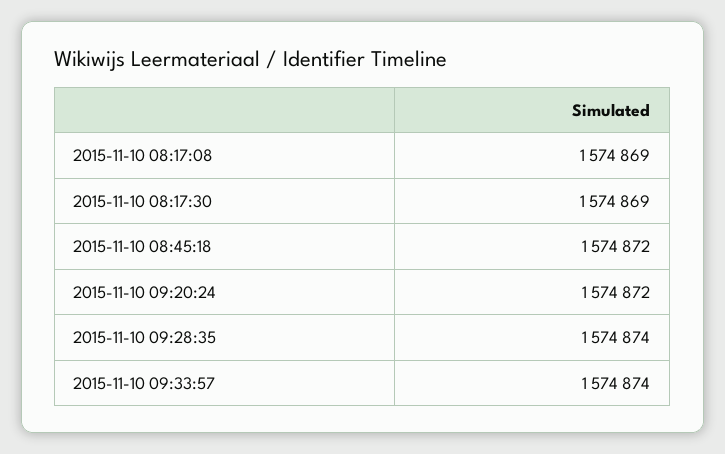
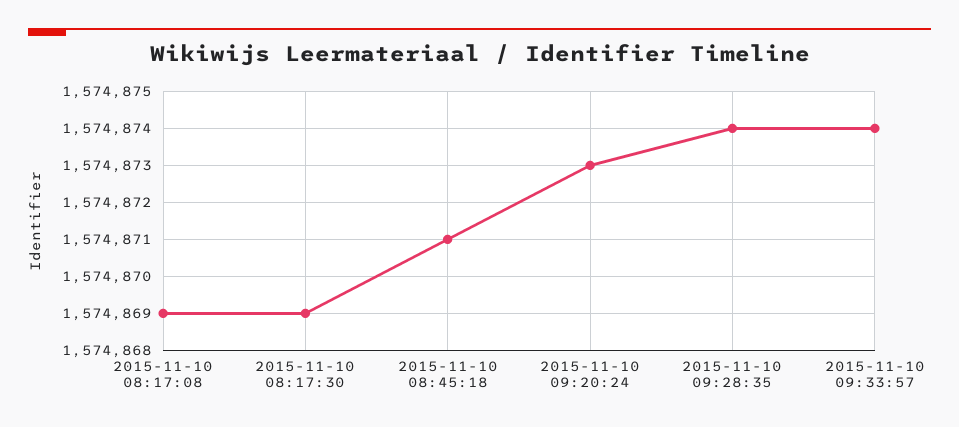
  {
    "2015-11-10 08:17:08": 1574869,
    "2015-11-10 08:17:30": 1574869,
-   "2015-11-10 08:45:18": 1574872,
+   "2015-11-10 08:45:18": 1574871,
-   "2015-11-10 09:20:24": 1574872,
+   "2015-11-10 09:20:24": 1574873,
    "2015-11-10 09:28:35": 1574874,
    "2015-11-10 09:33:57": 1574874
  }

